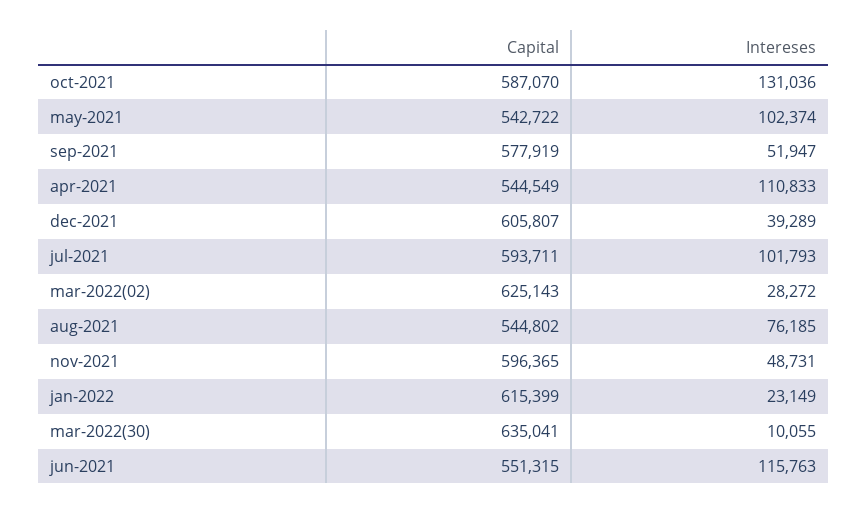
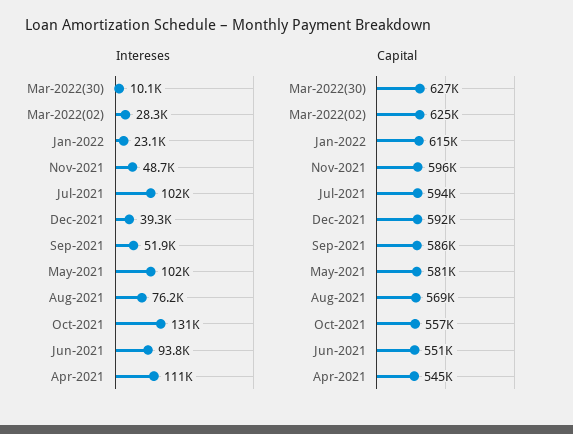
  {
    "Capital": {
-     "oct-2021": 587070,
+     "oct-2021": 557000,
-     "may-2021": 542722,
+     "may-2021": 581000,
-     "sep-2021": 577919,
+     "sep-2021": 586000,
      "apr-2021": 544549,
-     "dec-2021": 605807,
+     "dec-2021": 592000,
      "jul-2021": 593711,
      "mar-2022(02)": 625143,
-     "aug-2021": 544802,
+     "aug-2021": 569000,
      "nov-2021": 596365,
      "jan-2022": 615399,
-     "mar-2022(30)": 635041,
+     "mar-2022(30)": 627000,
      "jun-2021": 551315
    },
    "Intereses": {
      "oct-2021": 131036,
      "may-2021": 102374,
      "sep-2021": 51947,
      "apr-2021": 110833,
      "dec-2021": 39289,
      "jul-2021": 101793,
      "mar-2022(02)": 28272,
      "aug-2021": 76185,
      "nov-2021": 48731,
      "jan-2022": 23149,
      "mar-2022(30)": 10055,
-     "jun-2021": 115763
+     "jun-2021": 93800
    }
  }

